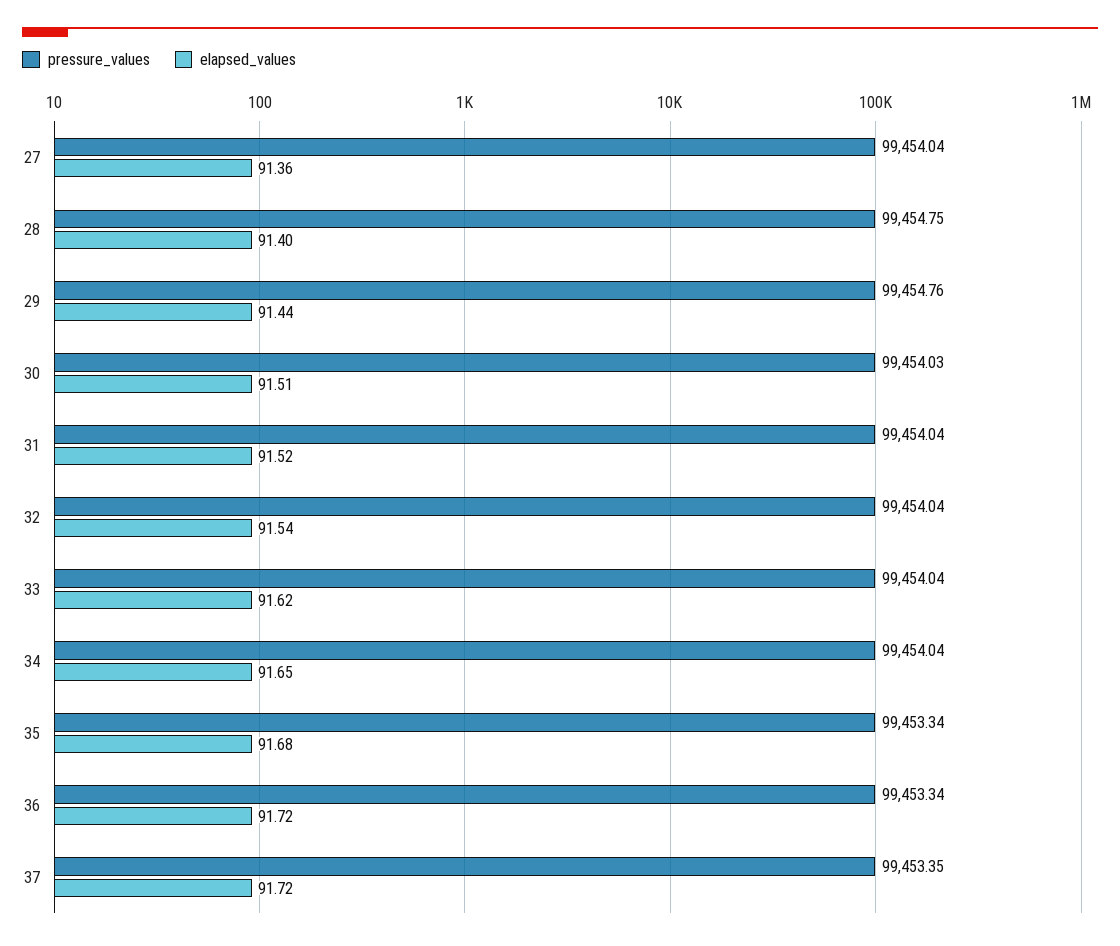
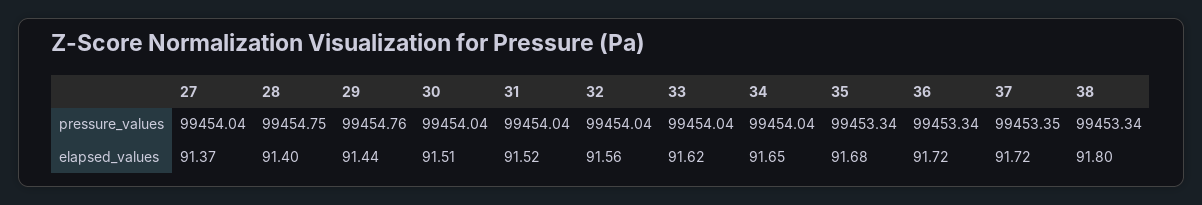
  {
    "pressure_values": {
      "27": 99454.04,
      "28": 99454.75,
      "29": 99454.76,
-     "30": 99454.03,
+     "30": 99454.04,
      "31": 99454.04,
      "32": 99454.04,
      "33": 99454.04,
      "34": 99454.04,
      "35": 99453.34,
      "36": 99453.34,
-     "37": 99453.35
+     "37": 99453.35,
+     "38": 99453.34
    },
    "elapsed_values": {
-     "27": 91.36,
+     "27": 91.37,
      "28": 91.4,
      "29": 91.44,
      "30": 91.51,
      "31": 91.52,
-     "32": 91.54,
+     "32": 91.56,
      "33": 91.62,
      "34": 91.65,
      "35": 91.68,
      "36": 91.72,
-     "37": 91.72
+     "37": 91.72,
+     "38": 91.8
    }
  }

